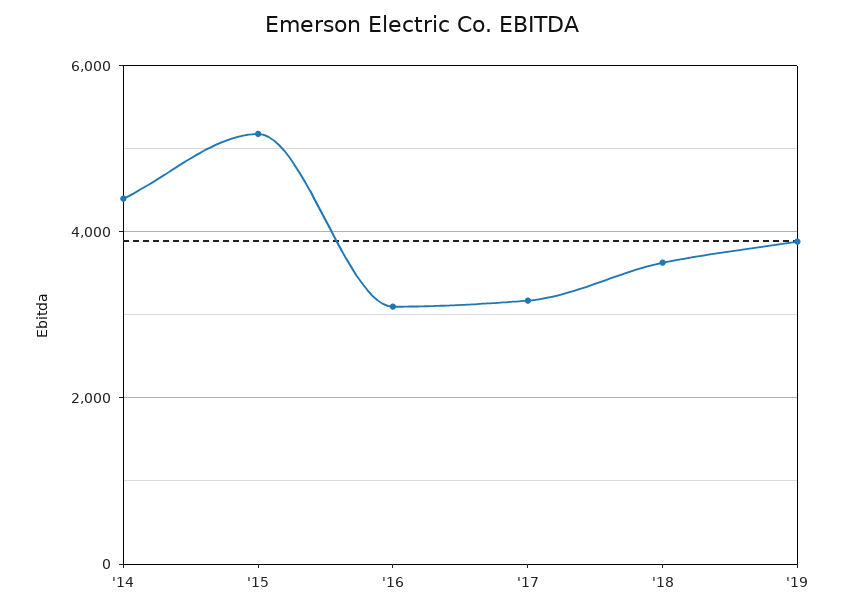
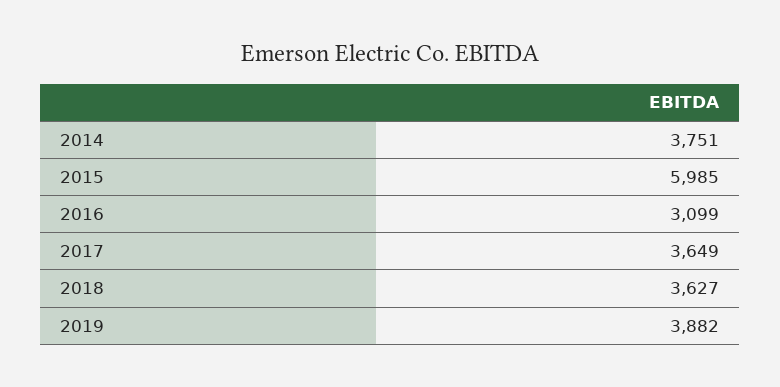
  {
-   "'14": 4400,
+   "'14": 3751,
-   "'15": 5200,
+   "'15": 5985,
    "'16": 3099,
-   "'17": 3200,
+   "'17": 3649,
    "'18": 3627,
    "'19": 3882
  }

